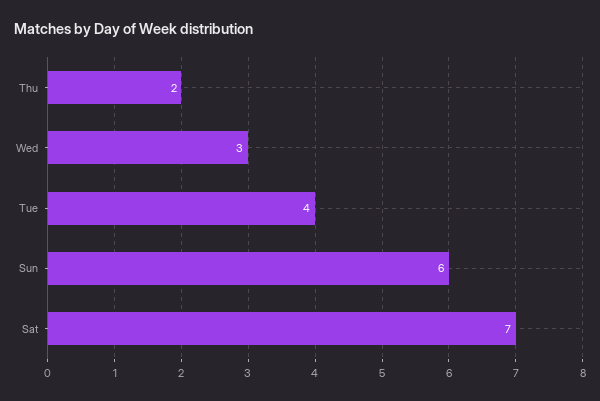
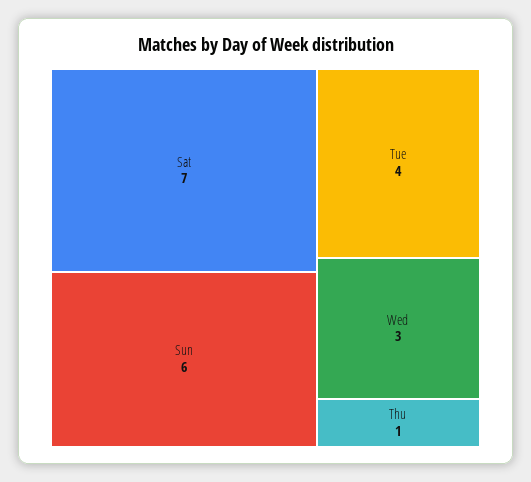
  {
-   "Thu": 2,
+   "Thu": 1,
    "Wed": 3,
    "Tue": 4,
    "Sun": 6,
    "Sat": 7
  }

